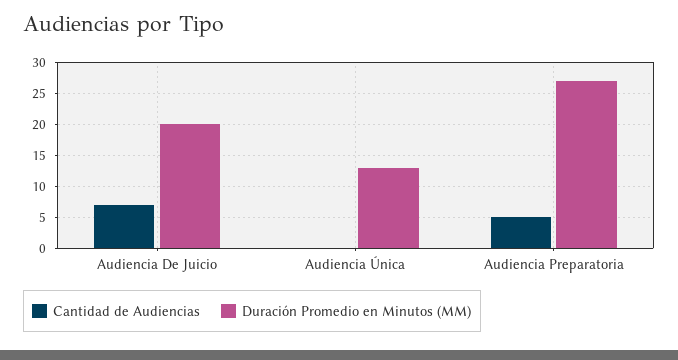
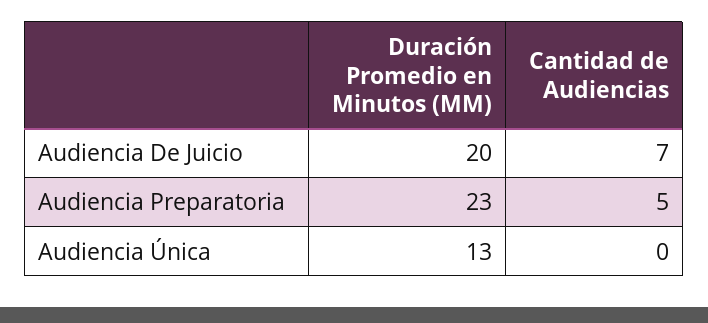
  {
    "Cantidad de Audiencias": {
      "Audiencia De Juicio": 7,
      "Audiencia Única": 0,
      "Audiencia Preparatoria": 5
    },
    "Duración Promedio en Minutos (MM)": {
      "Audiencia De Juicio": 20,
      "Audiencia Única": 13,
-     "Audiencia Preparatoria": 27
+     "Audiencia Preparatoria": 23
    }
  }

